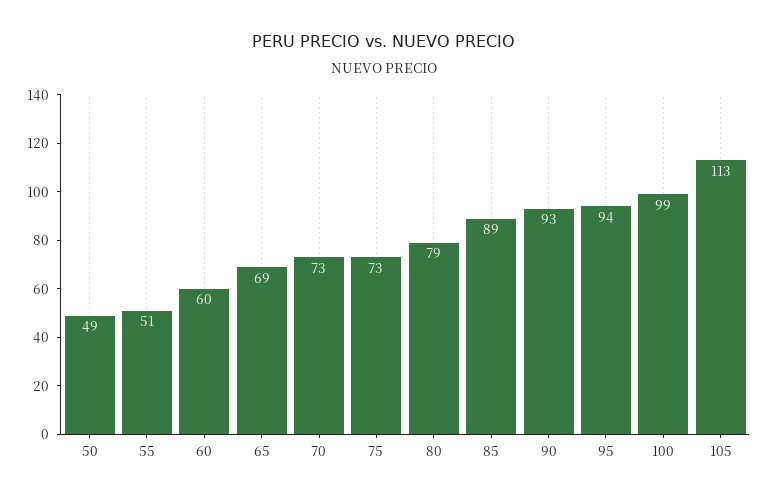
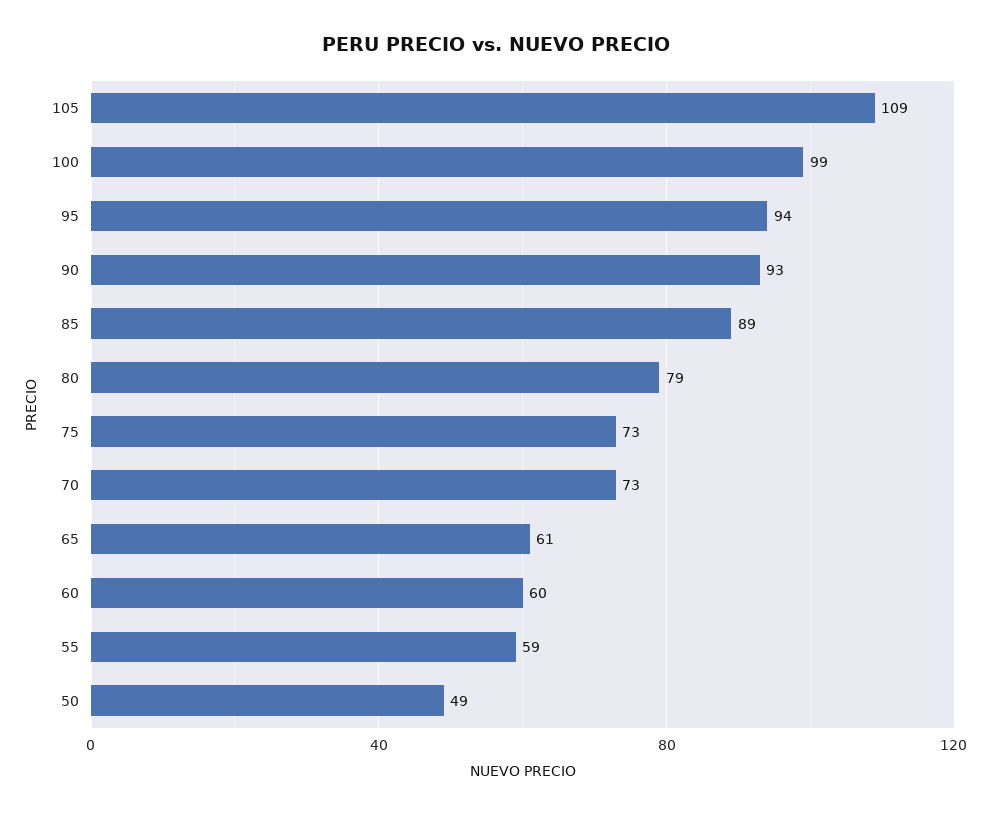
  {
    "50": 49,
-   "55": 51,
+   "55": 59,
    "60": 60,
-   "65": 69,
+   "65": 61,
    "70": 73,
    "75": 73,
    "80": 79,
    "85": 89,
    "90": 93,
    "95": 94,
    "100": 99,
-   "105": 113
+   "105": 109
  }

